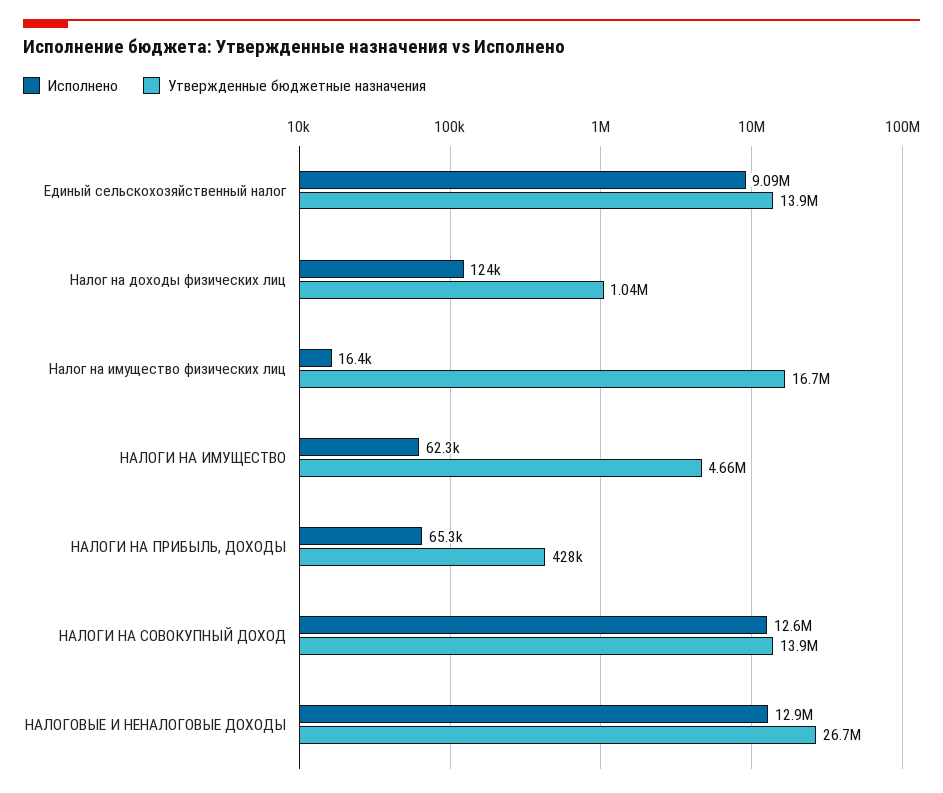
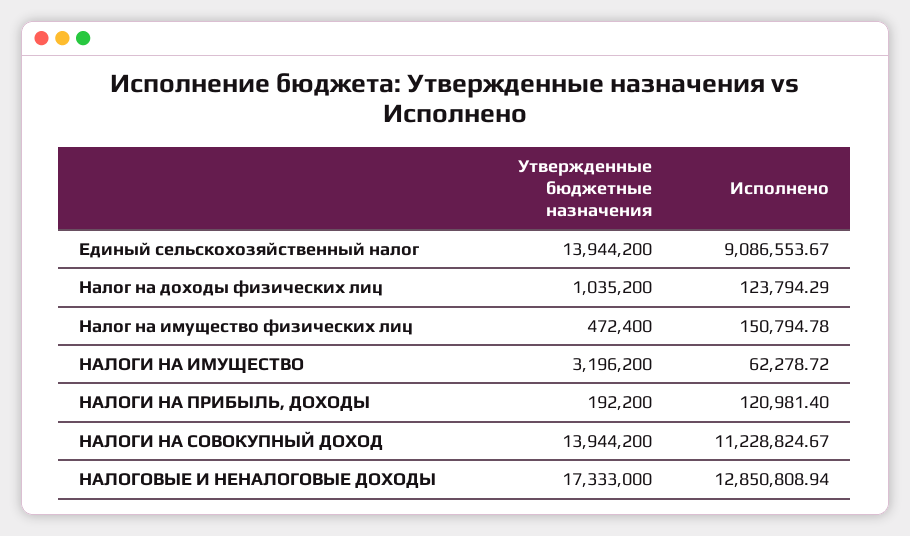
  {
    "Исполнено": {
      "Единый сельскохозяйственный налог": 9086553.67,
      "Налог на доходы физических лиц": 123794.29,
-     "Налог на имущество физических лиц": 16400,
+     "Налог на имущество физических лиц": 150794.78,
      "НАЛОГИ НА ИМУЩЕСТВО": 62278.72,
-     "НАЛОГИ НА ПРИБЫЛЬ, ДОХОДЫ": 65300,
+     "НАЛОГИ НА ПРИБЫЛЬ, ДОХОДЫ": 120981.4,
-     "НАЛОГИ НА СОВОКУПНЫЙ ДОХОД": 12600000,
+     "НАЛОГИ НА СОВОКУПНЫЙ ДОХОД": 11228824.67,
      "НАЛОГОВЫЕ И НЕНАЛОГОВЫЕ ДОХОДЫ": 12850808.94
    },
    "Утвержденные бюджетные назначения": {
      "Единый сельскохозяйственный налог": 13944200,
      "Налог на доходы физических лиц": 1035200,
-     "Налог на имущество физических лиц": 16700000,
+     "Налог на имущество физических лиц": 472400,
-     "НАЛОГИ НА ИМУЩЕСТВО": 4660000,
+     "НАЛОГИ НА ИМУЩЕСТВО": 3196200,
-     "НАЛОГИ НА ПРИБЫЛЬ, ДОХОДЫ": 428000,
+     "НАЛОГИ НА ПРИБЫЛЬ, ДОХОДЫ": 192200,
      "НАЛОГИ НА СОВОКУПНЫЙ ДОХОД": 13944200,
-     "НАЛОГОВЫЕ И НЕНАЛОГОВЫЕ ДОХОДЫ": 26700000
+     "НАЛОГОВЫЕ И НЕНАЛОГОВЫЕ ДОХОДЫ": 17333000
    }
  }

